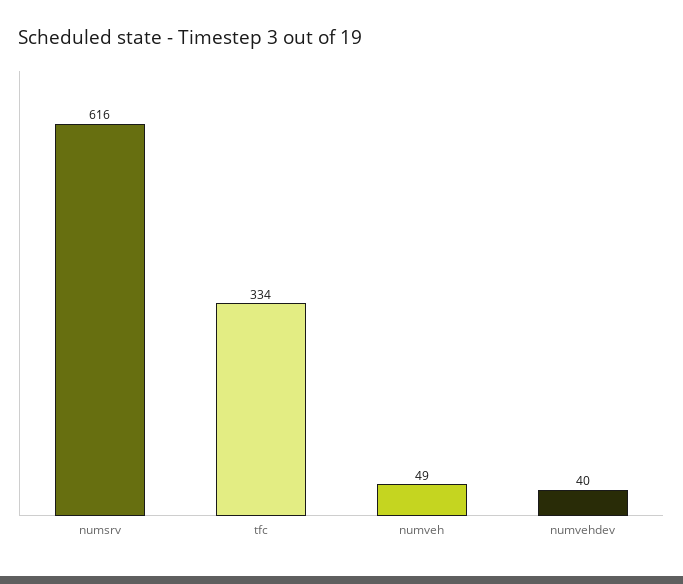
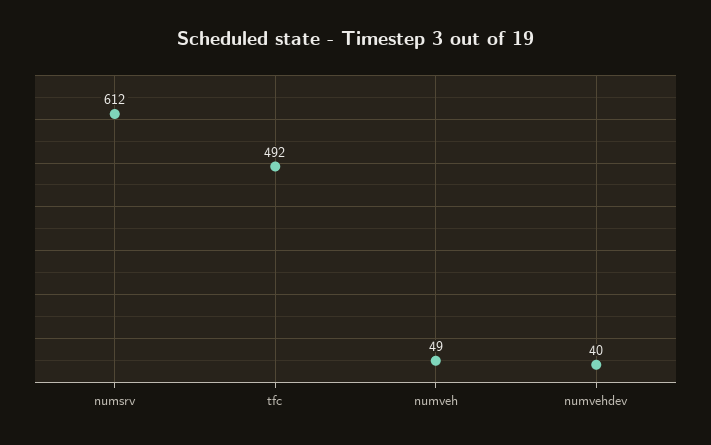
  {
-   "numsrv": 616,
+   "numsrv": 612,
-   "tfc": 334,
+   "tfc": 492,
    "numveh": 49,
    "numvehdev": 40
  }

